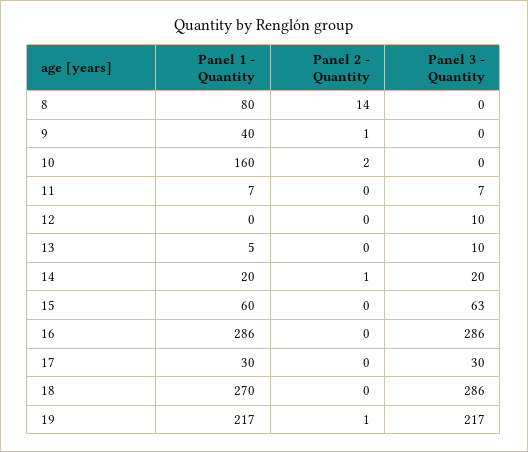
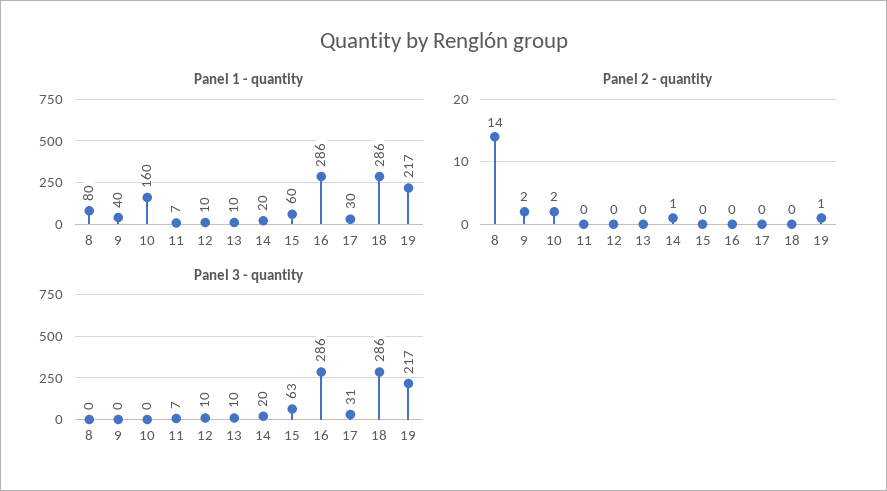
  {
    "Panel 1 - Quantity": {
      "8": 80,
      "9": 40,
      "10": 160,
      "11": 7,
-     "12": 0,
+     "12": 10,
-     "13": 5,
+     "13": 10,
      "14": 20,
      "15": 60,
      "16": 286,
      "17": 30,
-     "18": 270,
+     "18": 286,
      "19": 217
    },
    "Panel 2 - Quantity": {
      "8": 14,
-     "9": 1,
+     "9": 2,
      "10": 2,
      "11": 0,
      "12": 0,
      "13": 0,
      "14": 1,
      "15": 0,
      "16": 0,
      "17": 0,
      "18": 0,
      "19": 1
    },
    "Panel 3 - Quantity": {
      "8": 0,
      "9": 0,
      "10": 0,
      "11": 7,
      "12": 10,
      "13": 10,
      "14": 20,
      "15": 63,
      "16": 286,
-     "17": 30,
+     "17": 31,
      "18": 286,
      "19": 217
    }
  }

